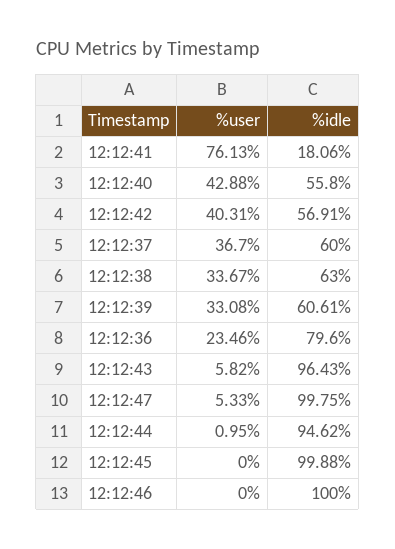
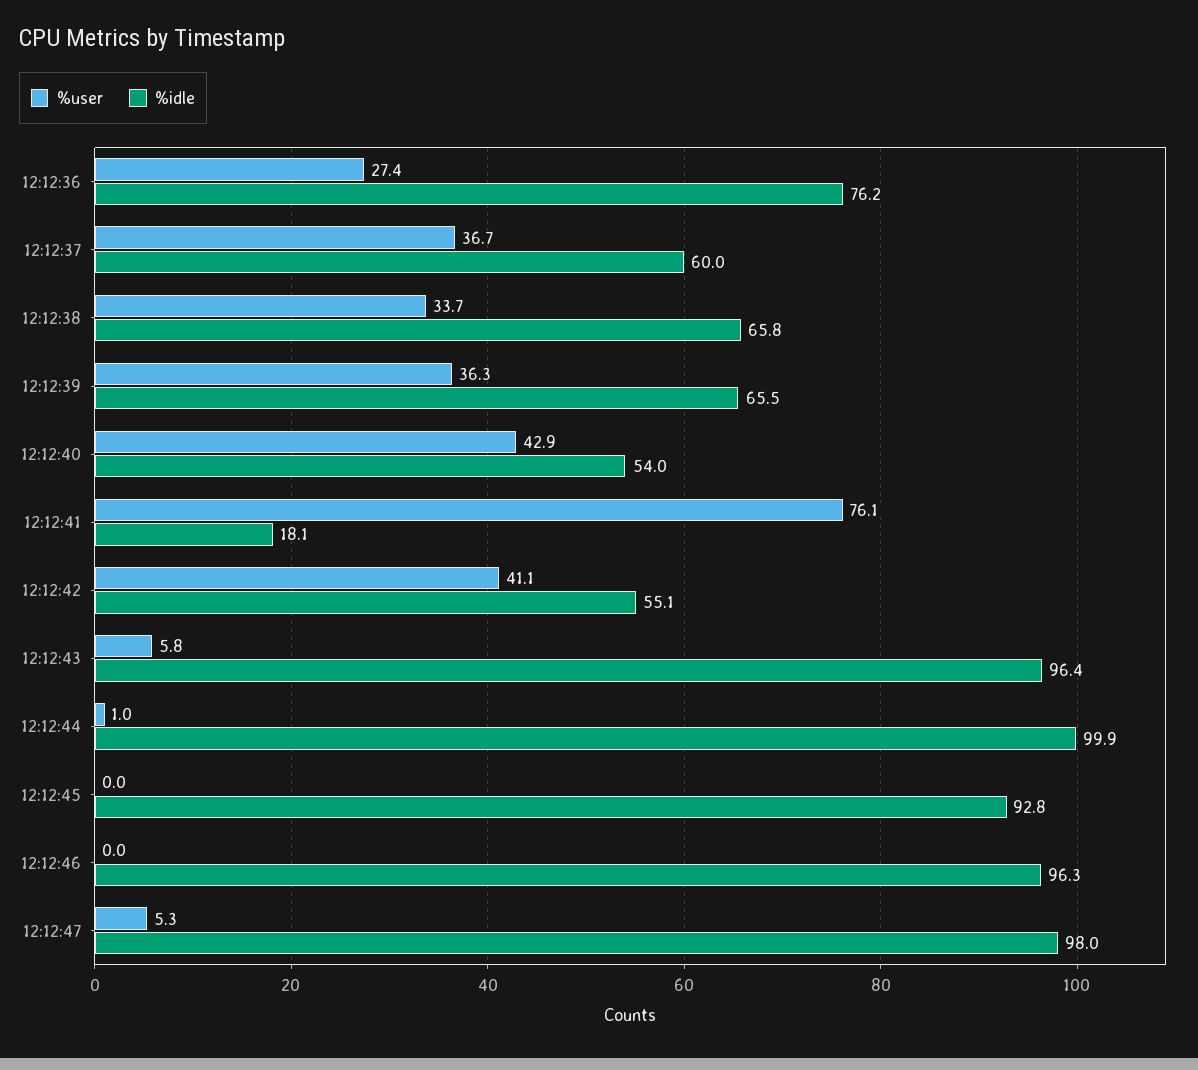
  {
    "%user": {
      "12:12:41": 76.13,
      "12:12:40": 42.88,
-     "12:12:42": 40.31,
+     "12:12:42": 41.1,
      "12:12:37": 36.7,
      "12:12:38": 33.67,
-     "12:12:39": 33.08,
+     "12:12:39": 36.3,
-     "12:12:36": 23.46,
+     "12:12:36": 27.4,
      "12:12:43": 5.82,
      "12:12:47": 5.33,
      "12:12:44": 0.95,
      "12:12:45": 0,
      "12:12:46": 0
    },
    "%idle": {
      "12:12:41": 18.06,
-     "12:12:40": 55.8,
+     "12:12:40": 54,
-     "12:12:42": 56.91,
+     "12:12:42": 55.1,
      "12:12:37": 60,
-     "12:12:38": 63,
+     "12:12:38": 65.8,
-     "12:12:39": 60.61,
+     "12:12:39": 65.5,
-     "12:12:36": 79.6,
+     "12:12:36": 76.2,
      "12:12:43": 96.43,
-     "12:12:47": 99.75,
+     "12:12:47": 98,
-     "12:12:44": 94.62,
+     "12:12:44": 99.9,
-     "12:12:45": 99.88,
+     "12:12:45": 92.8,
-     "12:12:46": 100
+     "12:12:46": 96.3
    }
  }

